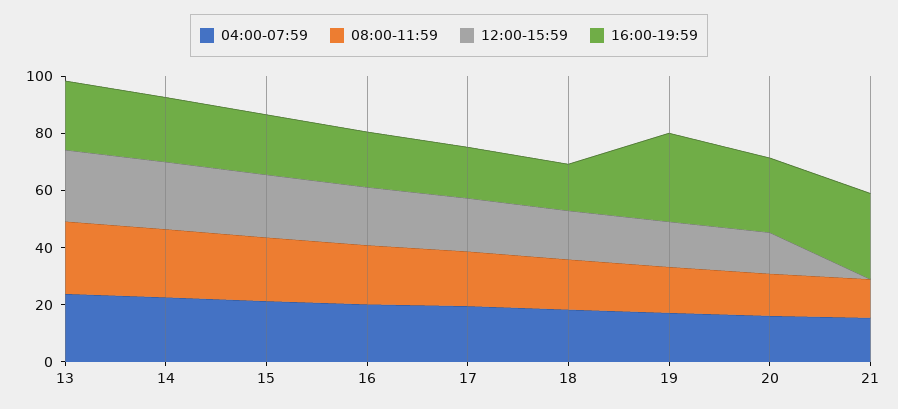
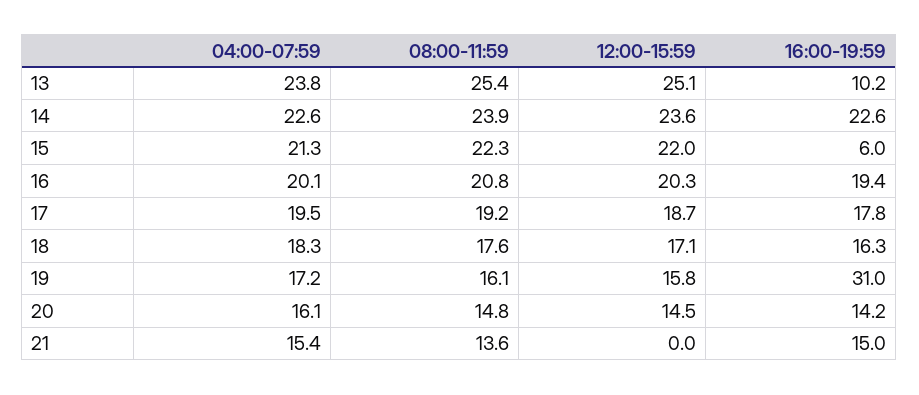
  {
    "04:00-07:59": {
      "13": 23.8,
      "14": 22.6,
      "15": 21.3,
      "16": 20.1,
      "17": 19.5,
      "18": 18.3,
      "19": 17.2,
      "20": 16.1,
      "21": 15.4
    },
    "08:00-11:59": {
      "13": 25.4,
      "14": 23.9,
      "15": 22.3,
      "16": 20.8,
      "17": 19.2,
      "18": 17.6,
      "19": 16.1,
      "20": 14.8,
      "21": 13.6
    },
    "12:00-15:59": {
      "13": 25.1,
      "14": 23.6,
      "15": 22,
      "16": 20.3,
      "17": 18.7,
      "18": 17.1,
      "19": 15.8,
      "20": 14.5,
      "21": 0
    },
    "16:00-19:59": {
-     "13": 25,
+     "13": 10.2,
      "14": 22.6,
-     "15": 20,
+     "15": 6,
      "16": 19.4,
      "17": 17.8,
      "18": 16.3,
      "19": 31,
-     "20": 25,
+     "20": 14.2,
-     "21": 30
+     "21": 15
    }
  }

